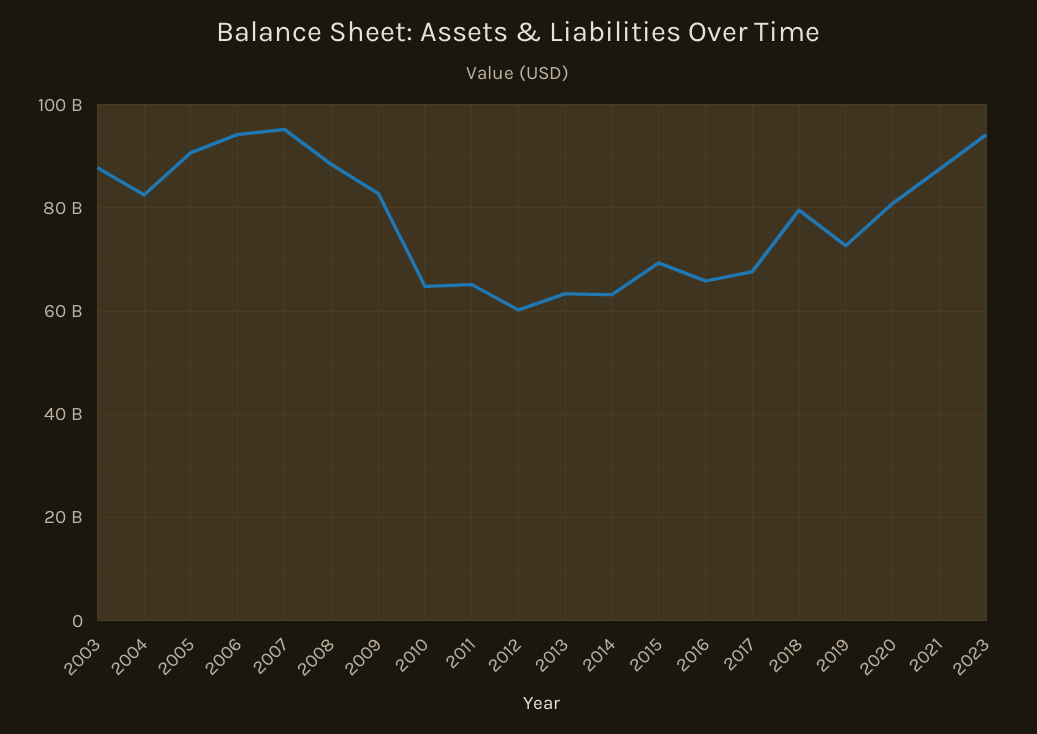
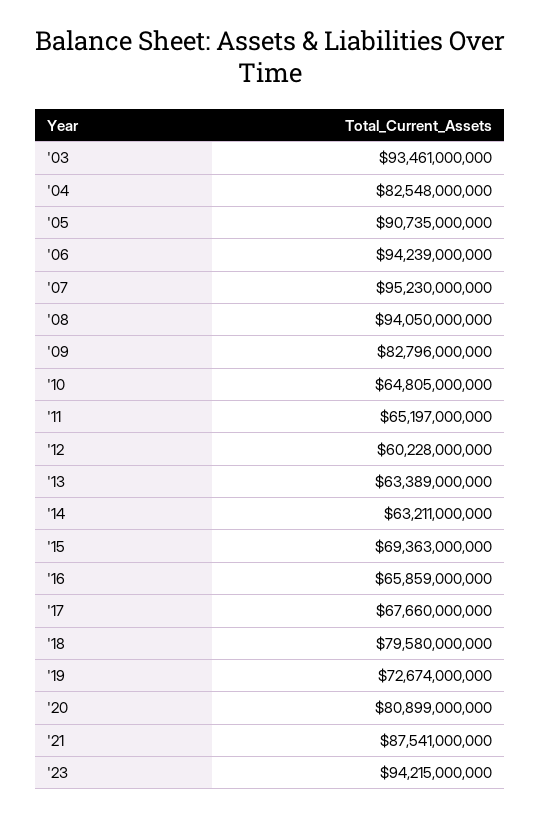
  {
-   "2003": 88000000000,
+   "2003": 93461000000,
    "2004": 82548000000,
    "2005": 90735000000,
    "2006": 94239000000,
    "2007": 95230000000,
-   "2008": 88000000000,
+   "2008": 94050000000,
    "2009": 82796000000,
    "2010": 64805000000,
    "2011": 65197000000,
    "2012": 60228000000,
    "2013": 63389000000,
    "2014": 63211000000,
    "2015": 69363000000,
    "2016": 65859000000,
    "2017": 67660000000,
    "2018": 79580000000,
    "2019": 72674000000,
    "2020": 80899000000,
    "2021": 87541000000,
    "2023": 94215000000
  }

